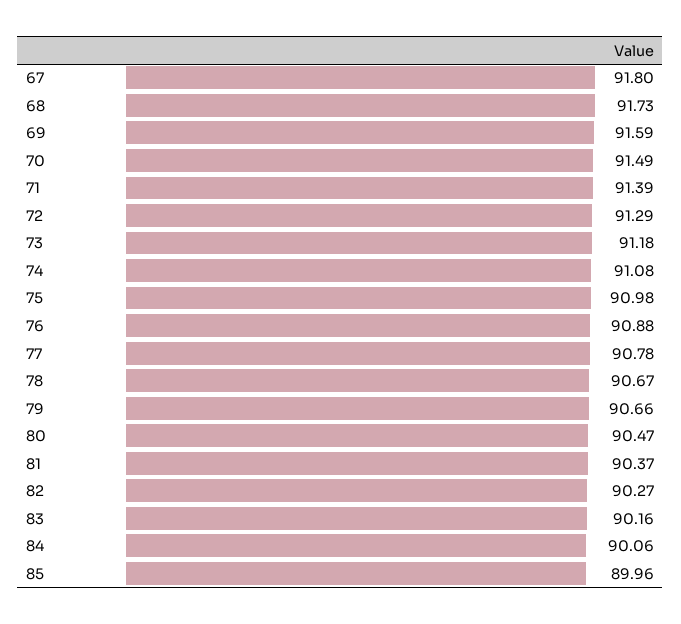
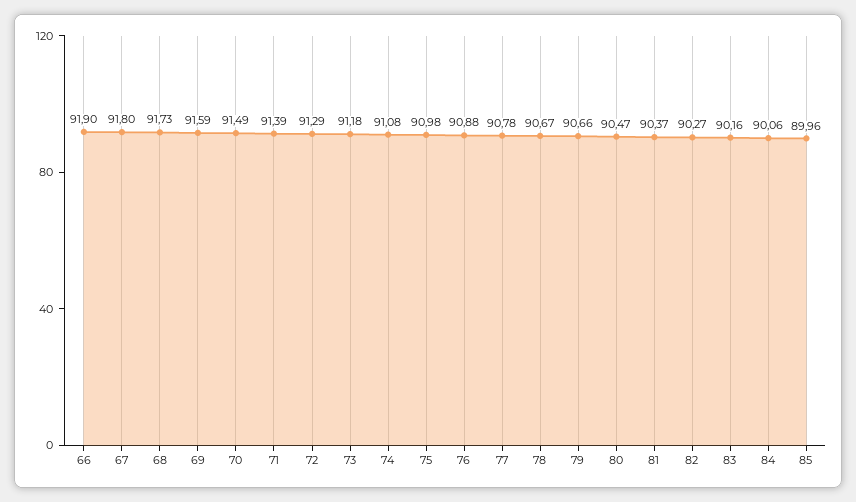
  {
    "67": 91.8,
    "68": 91.73,
    "69": 91.59,
    "70": 91.49,
    "71": 91.39,
    "72": 91.29,
    "73": 91.18,
    "74": 91.08,
    "75": 90.98,
    "76": 90.88,
    "77": 90.78,
    "78": 90.67,
    "79": 90.66,
    "80": 90.47,
    "81": 90.37,
    "82": 90.27,
    "83": 90.16,
    "84": 90.06,
-   "85": 89.96
+   "85": 89.96,
+   "66": 91.9
  }

